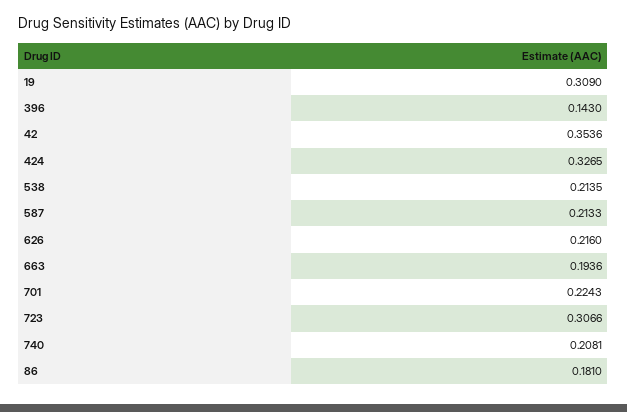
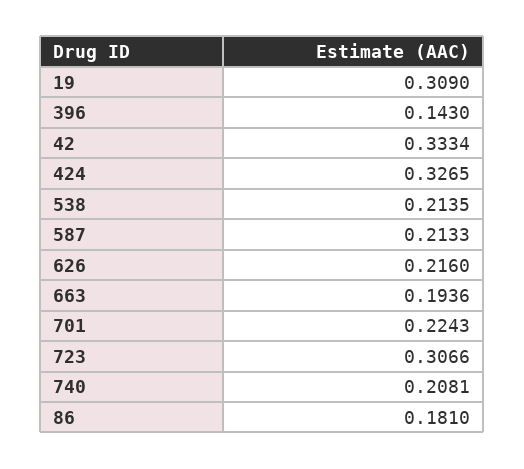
  {
    "19": 0.309,
    "396": 0.143,
-   "42": 0.3536,
+   "42": 0.3334,
    "424": 0.3265,
    "538": 0.2135,
    "587": 0.2133,
    "626": 0.216,
    "663": 0.1936,
    "701": 0.2243,
    "723": 0.3066,
    "740": 0.2081,
    "86": 0.181
  }

